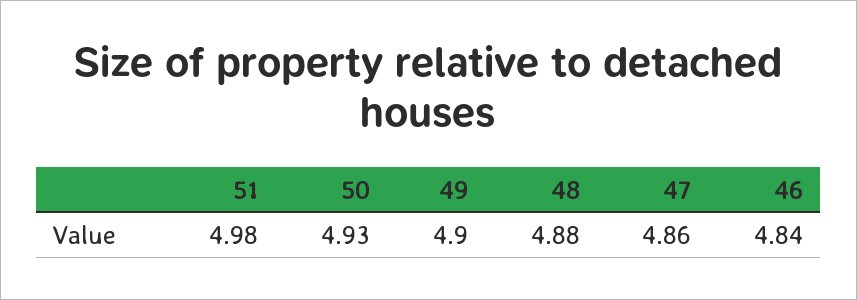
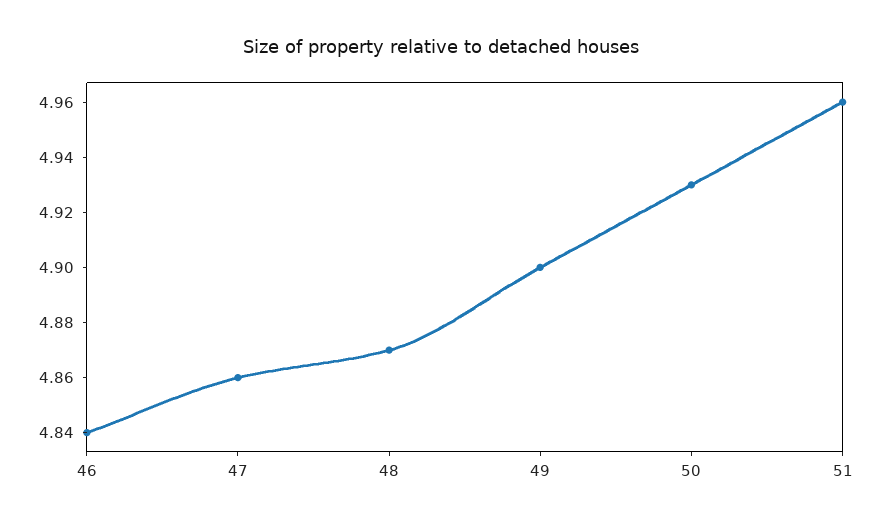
  {
-   "51": 4.98,
+   "51": 4.96,
    "50": 4.93,
    "49": 4.9,
-   "48": 4.88,
+   "48": 4.87,
    "47": 4.86,
    "46": 4.84
  }

